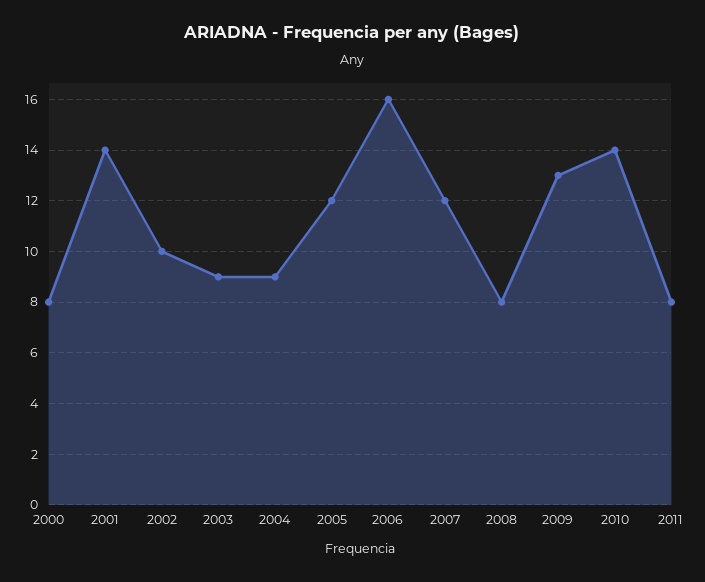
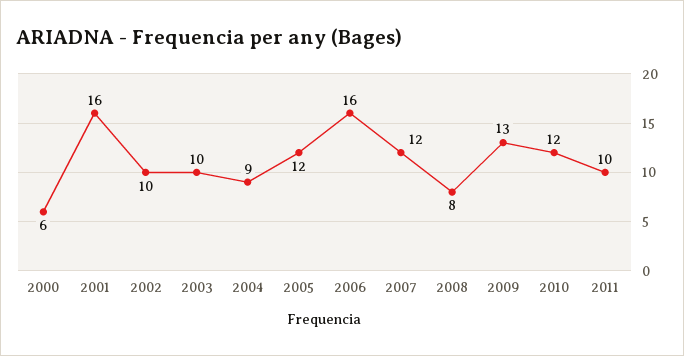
  {
-   "2000": 8,
+   "2000": 6,
-   "2001": 14,
+   "2001": 16,
    "2002": 10,
-   "2003": 9,
+   "2003": 10,
    "2004": 9,
    "2005": 12,
    "2006": 16,
    "2007": 12,
    "2008": 8,
    "2009": 13,
-   "2010": 14,
+   "2010": 12,
-   "2011": 8
+   "2011": 10
  }

